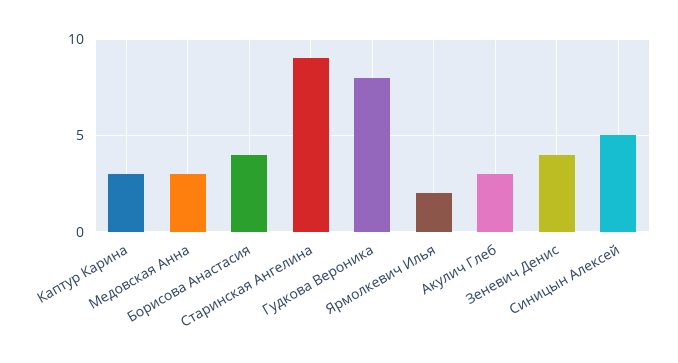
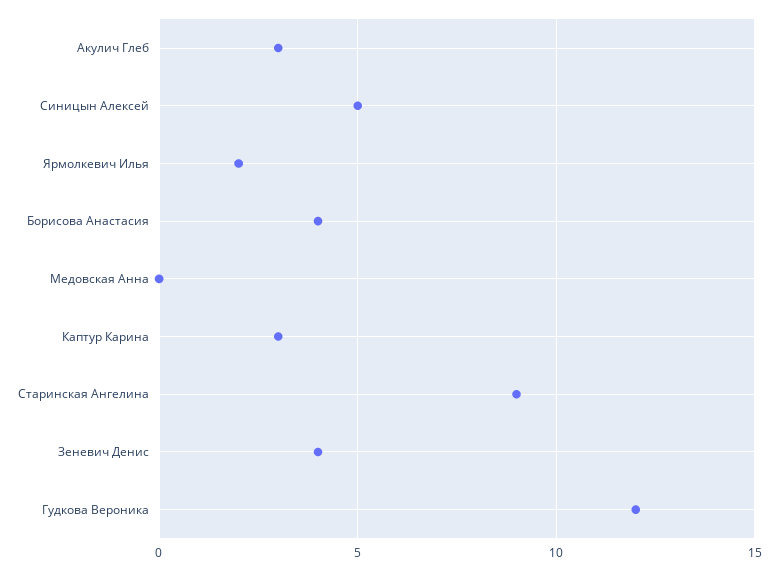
  {
    "Каптур Карина": 3,
-   "Медовская Анна": 3,
+   "Медовская Анна": 0,
    "Борисова Анастасия": 4,
    "Старинская Ангелина": 9,
-   "Гудкова Вероника": 8,
+   "Гудкова Вероника": 12,
    "Ярмолкевич Илья": 2,
    "Акулич Глеб": 3,
    "Зеневич Денис": 4,
    "Синицын Алексей": 5
  }

